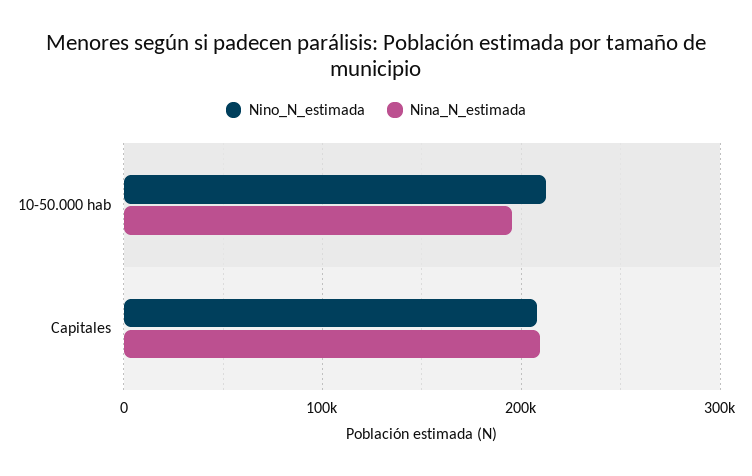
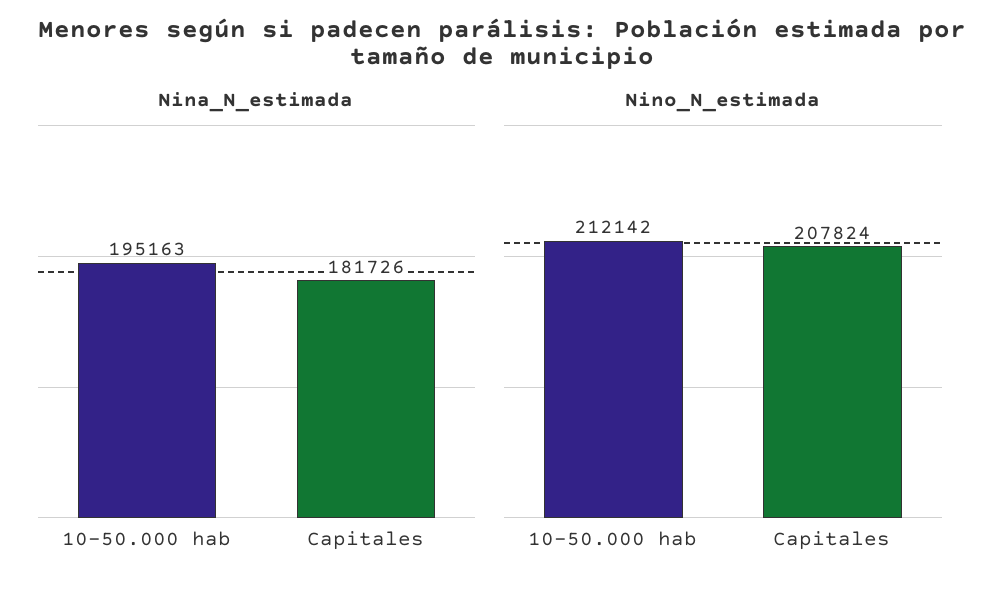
  {
    "Nino_N_estimada": {
      "10-50.000 hab": 212142,
      "Capitales": 207824
    },
    "Nina_N_estimada": {
      "10-50.000 hab": 195163,
-     "Capitales": 210000
+     "Capitales": 181726
    }
  }

